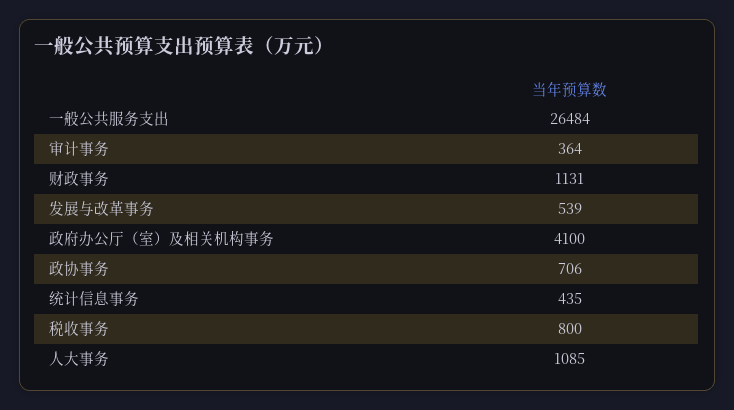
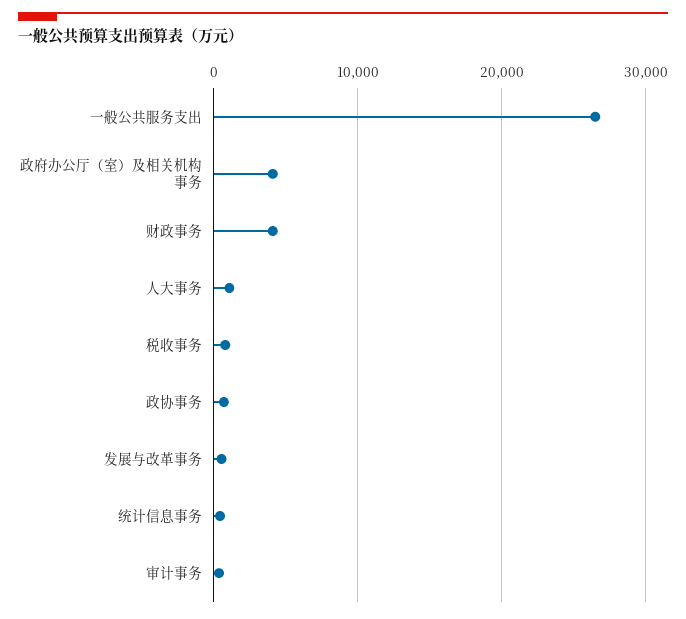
  {
    "一般公共服务支出": 26484,
    "审计事务": 364,
-   "财政事务": 1131,
+   "财政事务": 4000,
    "发展与改革事务": 539,
    "政府办公厅（室）及相关机构事务": 4100,
    "政协事务": 706,
    "统计信息事务": 435,
    "税收事务": 800,
    "人大事务": 1085
  }

